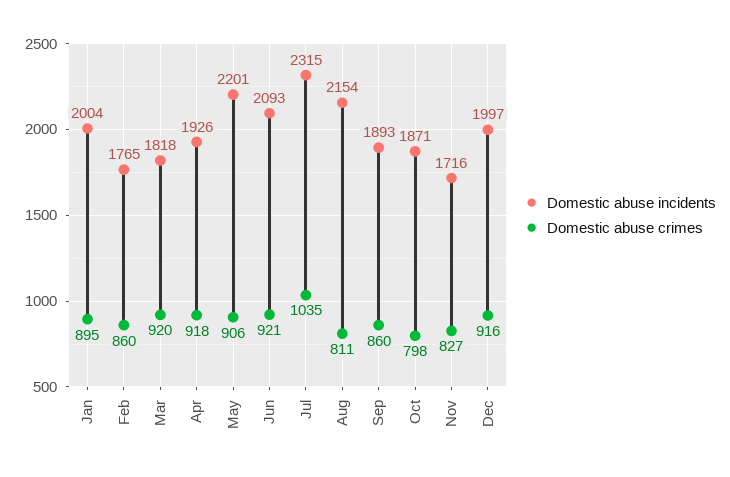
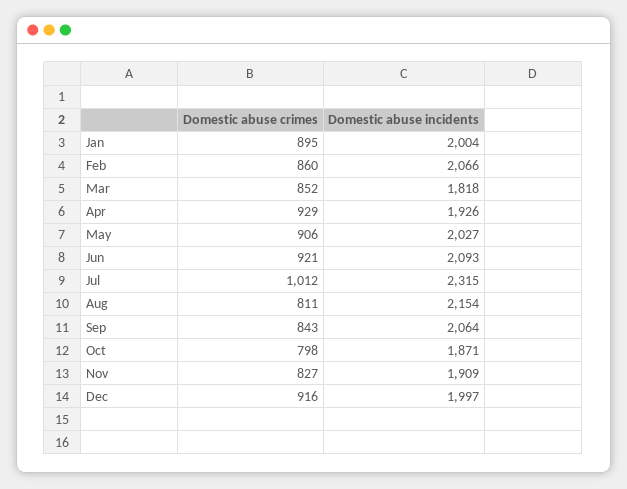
  {
    "Domestic abuse incidents": {
      "Jan": 2004,
-     "Feb": 1765,
+     "Feb": 2066,
      "Mar": 1818,
      "Apr": 1926,
-     "May": 2201,
+     "May": 2027,
      "Jun": 2093,
      "Jul": 2315,
      "Aug": 2154,
-     "Sep": 1893,
+     "Sep": 2064,
      "Oct": 1871,
-     "Nov": 1716,
+     "Nov": 1909,
      "Dec": 1997
    },
    "Domestic abuse crimes": {
      "Jan": 895,
      "Feb": 860,
-     "Mar": 920,
+     "Mar": 852,
-     "Apr": 918,
+     "Apr": 929,
      "May": 906,
      "Jun": 921,
-     "Jul": 1035,
+     "Jul": 1012,
      "Aug": 811,
-     "Sep": 860,
+     "Sep": 843,
      "Oct": 798,
      "Nov": 827,
      "Dec": 916
    }
  }

